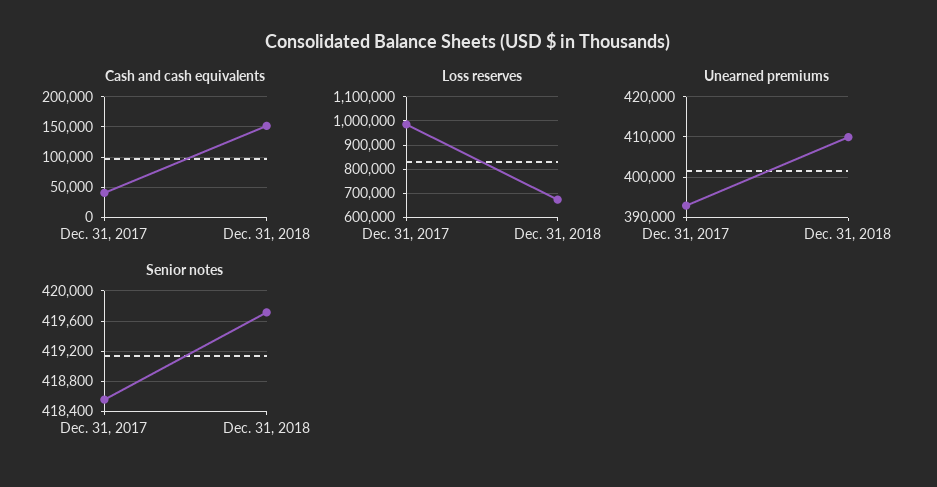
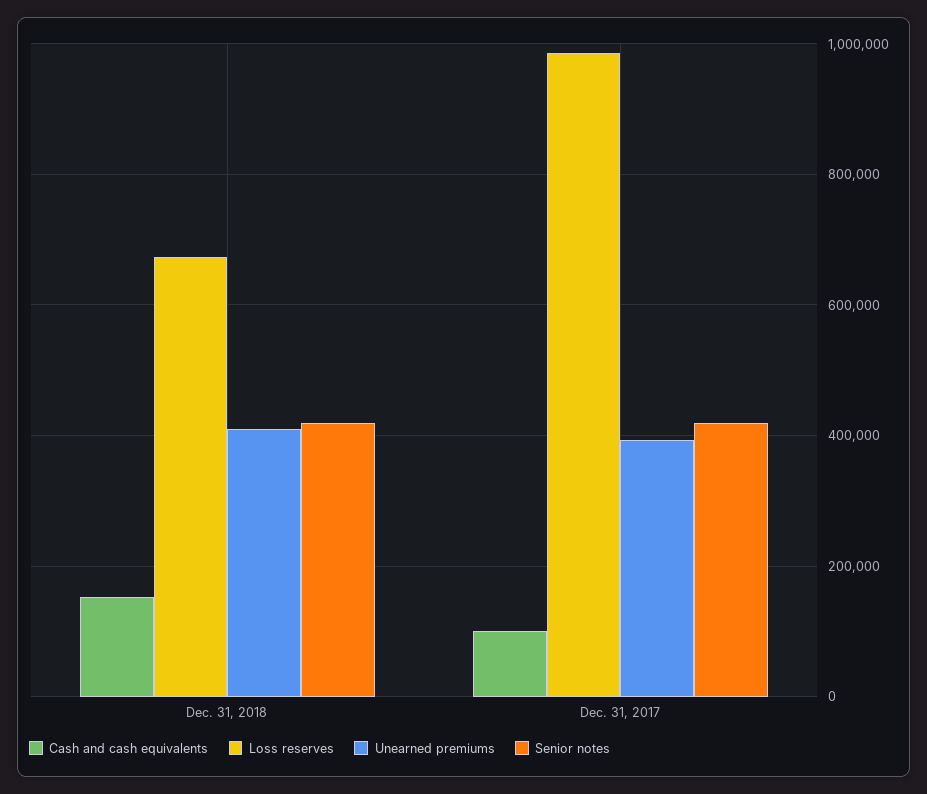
  {
    "Cash and cash equivalents": {
-     "Dec. 31, 2017": 40000,
+     "Dec. 31, 2017": 100000,
      "Dec. 31, 2018": 150000
    },
    "Loss reserves": {
      "Dec. 31, 2017": 980000,
      "Dec. 31, 2018": 680000
    },
    "Unearned premiums": {
      "Dec. 31, 2017": 392000,
      "Dec. 31, 2018": 410000
    },
    "Senior notes": {
      "Dec. 31, 2017": 418600,
      "Dec. 31, 2018": 419700
    }
  }

